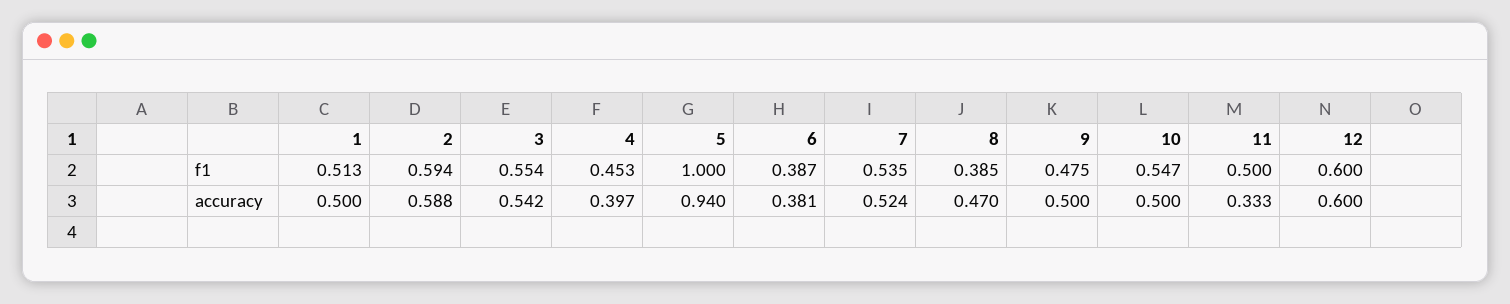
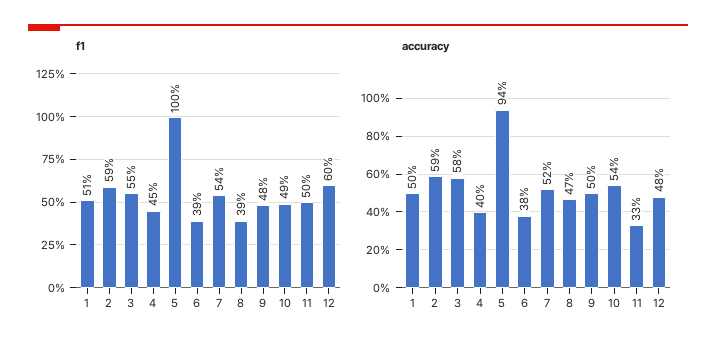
  {
    "f1": {
      "1": 0.513,
      "2": 0.594,
      "3": 0.554,
      "4": 0.453,
      "5": 1,
      "6": 0.387,
      "7": 0.535,
      "8": 0.385,
      "9": 0.475,
-     "10": 0.547,
+     "10": 0.49,
      "11": 0.5,
      "12": 0.6
    },
    "accuracy": {
      "1": 0.5,
      "2": 0.588,
-     "3": 0.542,
+     "3": 0.58,
      "4": 0.397,
      "5": 0.94,
      "6": 0.381,
      "7": 0.524,
      "8": 0.47,
      "9": 0.5,
-     "10": 0.5,
+     "10": 0.54,
      "11": 0.333,
-     "12": 0.6
+     "12": 0.48
    }
  }

